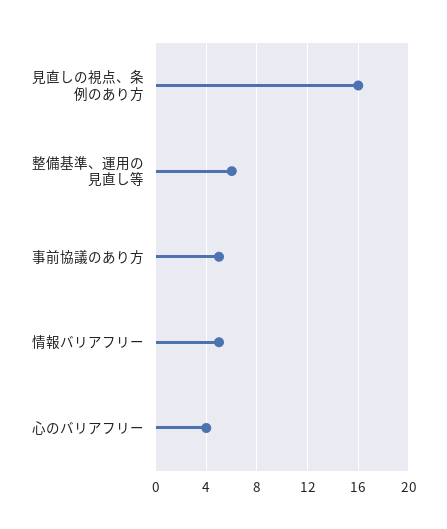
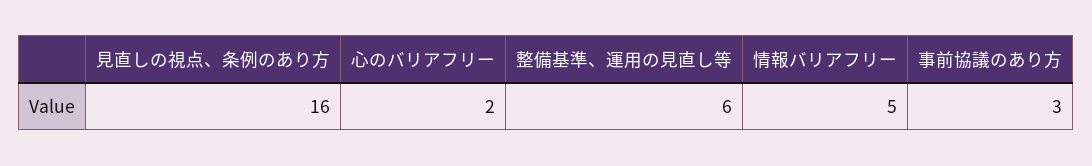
  {
    "見直しの視点、条例のあり方": 16,
    "整備基準、運用の見直し等": 6,
-   "事前協議のあり方": 5,
+   "事前協議のあり方": 3,
    "情報バリアフリー": 5,
-   "心のバリアフリー": 4
+   "心のバリアフリー": 2
  }

